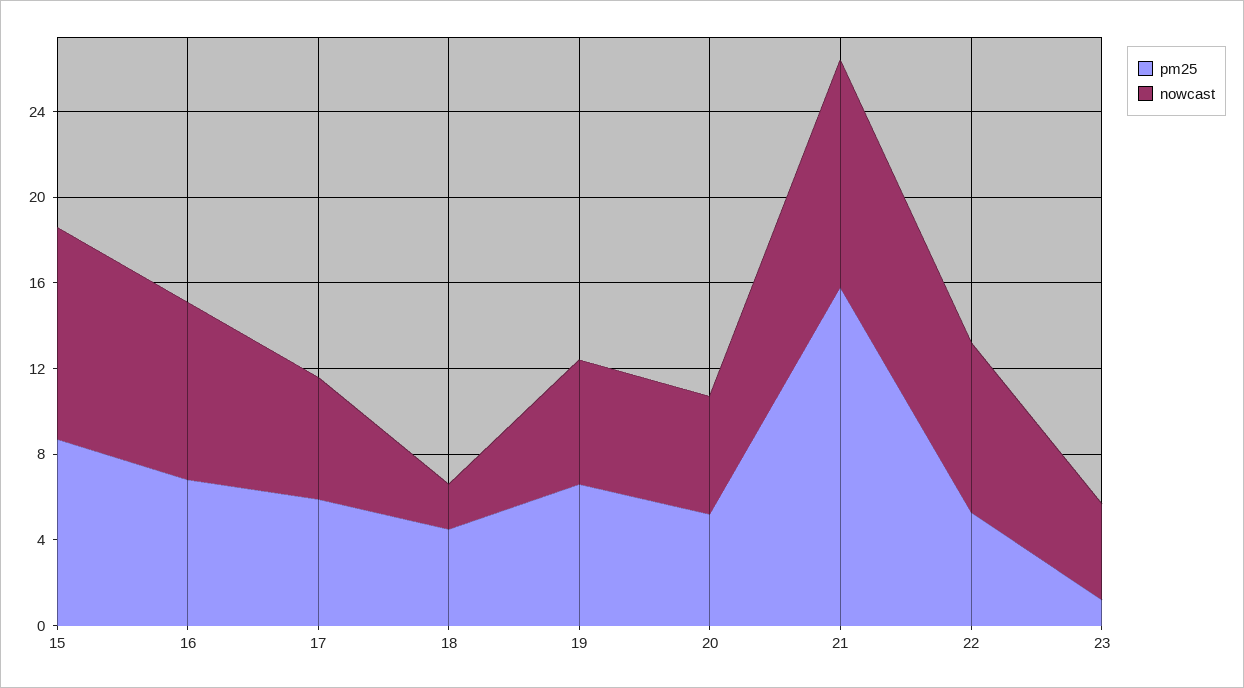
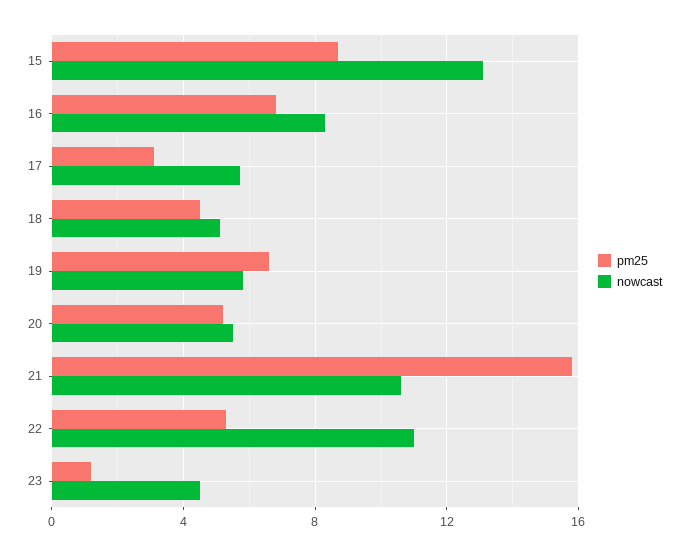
  {
    "pm25": {
      "15": 8.5,
      "16": 7,
-     "17": 6,
+     "17": 3,
      "18": 4.5,
      "19": 6.5,
      "20": 5,
      "21": 16,
      "22": 5.5,
      "23": 1
    },
    "nowcast": {
-     "15": 10,
+     "15": 13,
      "16": 8.5,
      "17": 5.5,
-     "18": 2,
+     "18": 5,
      "19": 6,
      "20": 5.5,
      "21": 10.5,
-     "22": 8,
+     "22": 11,
      "23": 4.5
    }
  }

